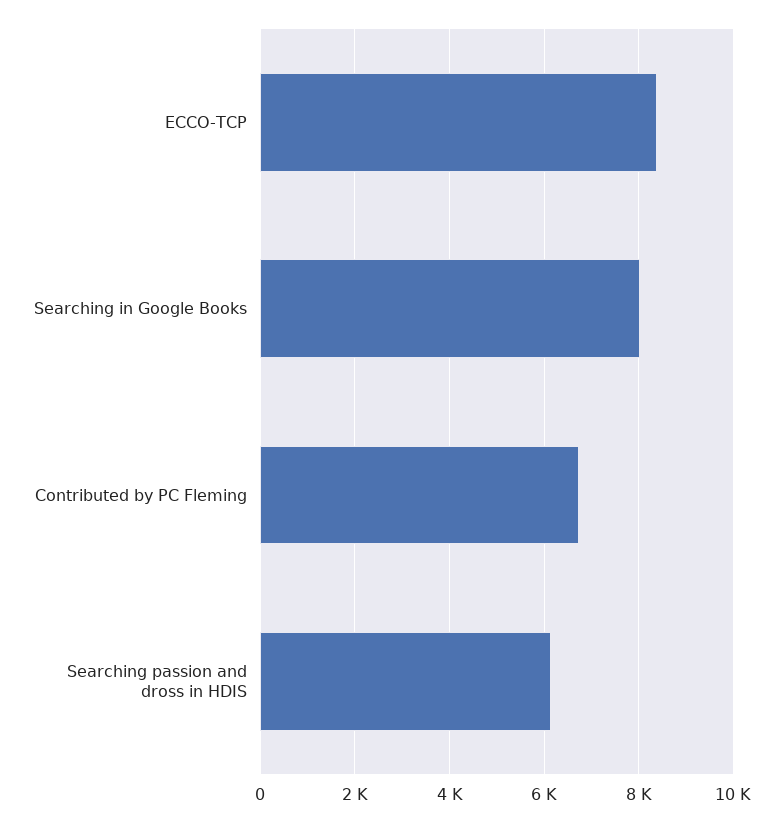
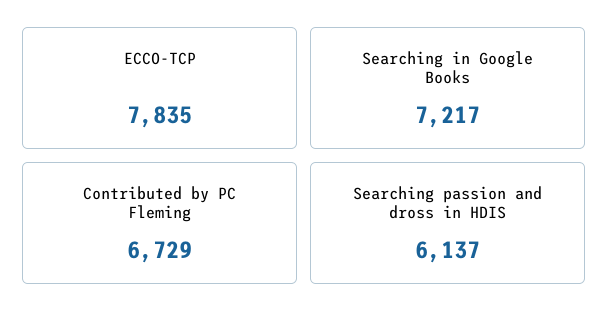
  {
-   "ECCO-TCP": 8400,
+   "ECCO-TCP": 7835,
-   "Searching in Google Books": 8000,
+   "Searching in Google Books": 7217,
    "Contributed by PC Fleming": 6729,
    "Searching passion and dross in HDIS": 6137
  }

